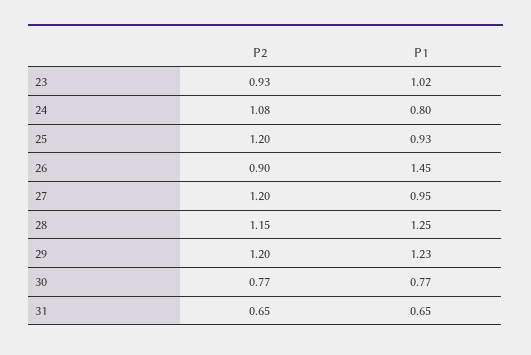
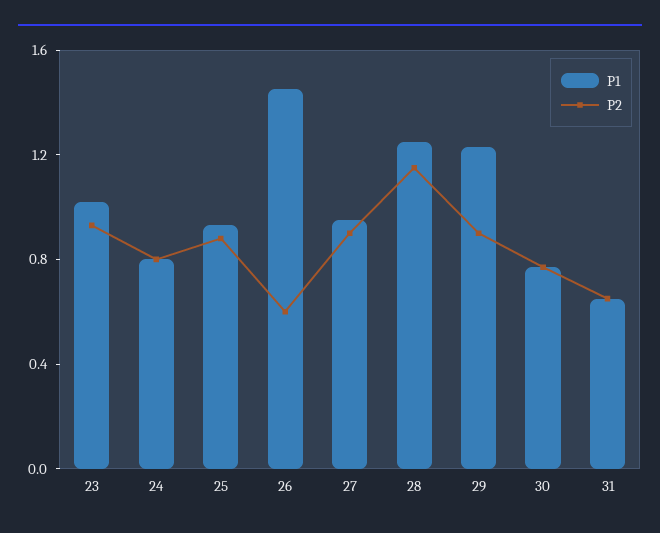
  {
    "P2": {
      "23": 0.93,
-     "24": 1.08,
+     "24": 0.8,
-     "25": 1.2,
+     "25": 0.9,
-     "26": 0.9,
+     "26": 0.6,
-     "27": 1.2,
+     "27": 0.9,
      "28": 1.15,
-     "29": 1.2,
+     "29": 0.9,
      "30": 0.77,
      "31": 0.65
    },
    "P1": {
      "23": 1.02,
      "24": 0.8,
      "25": 0.93,
      "26": 1.45,
      "27": 0.95,
      "28": 1.25,
      "29": 1.23,
      "30": 0.77,
      "31": 0.65
    }
  }

